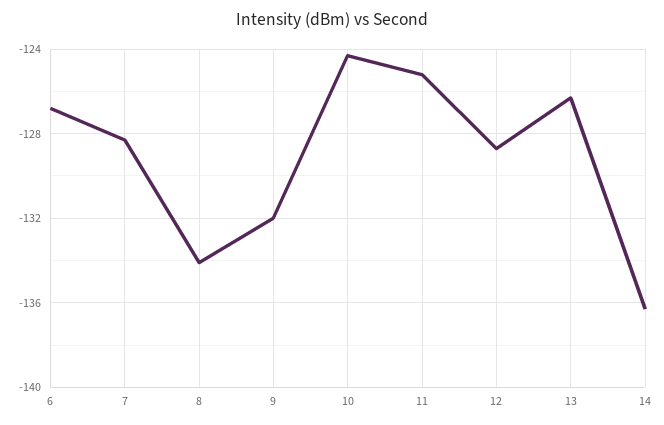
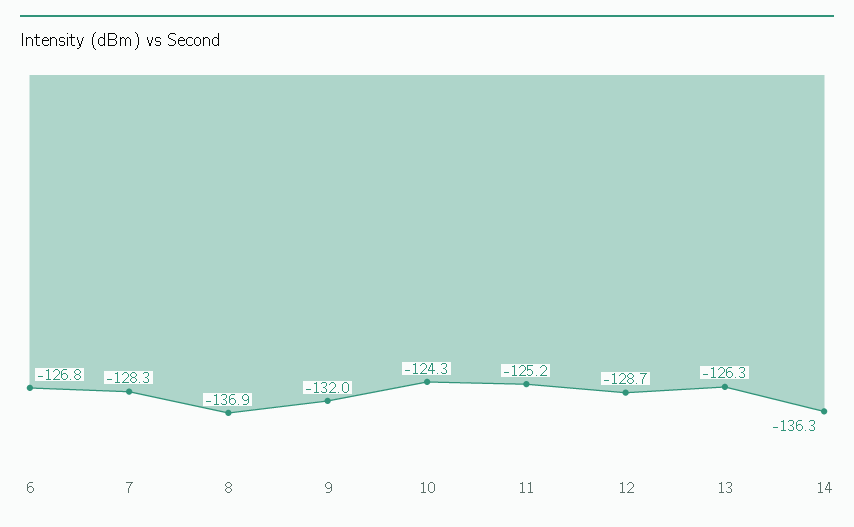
  {
    "6": -126.8,
    "7": -128.3,
-   "8": -134,
+   "8": -136.9,
    "9": -132,
    "10": -124.3,
    "11": -125.2,
    "12": -128.7,
    "13": -126.3,
    "14": -136.3
  }

